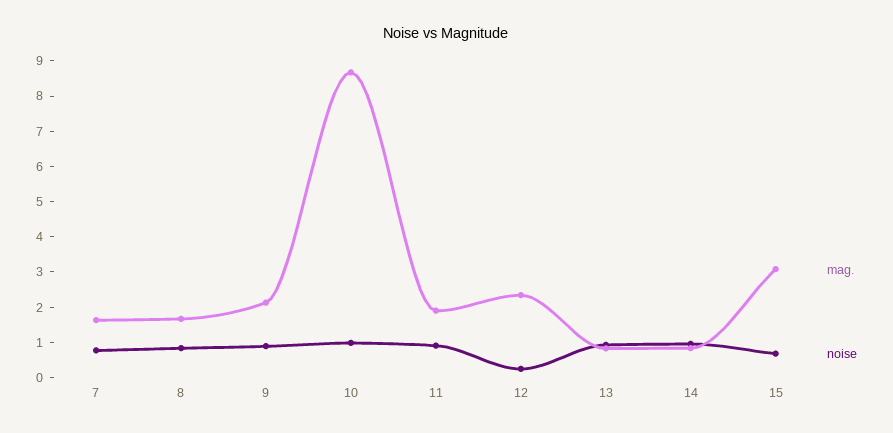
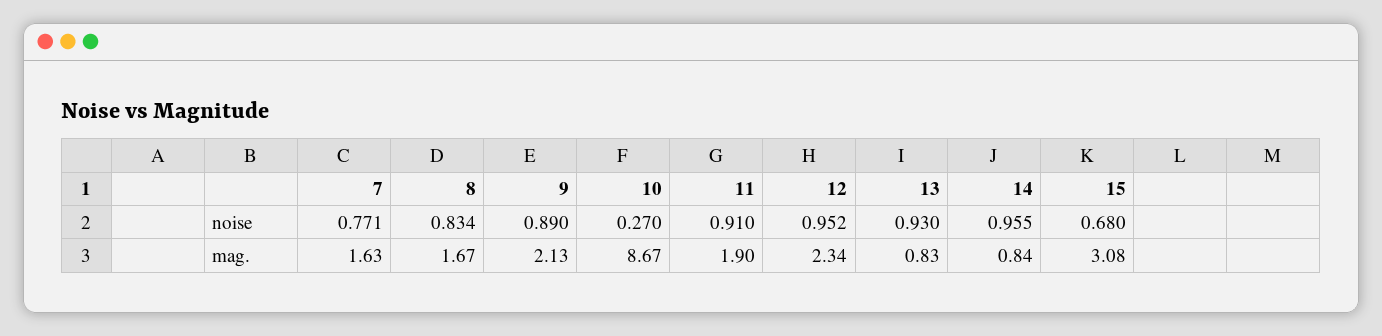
  {
    "mag.": {
      "7": 1.63,
      "8": 1.67,
      "9": 2.13,
      "10": 8.67,
      "11": 1.9,
      "12": 2.34,
      "13": 0.83,
      "14": 0.84,
      "15": 3.08
    },
    "noise": {
      "7": 0.771,
      "8": 0.834,
      "9": 0.89,
-     "10": 1,
+     "10": 0.27,
      "11": 0.91,
-     "12": 0.25,
+     "12": 0.952,
      "13": 0.93,
      "14": 0.955,
      "15": 0.68
    }
  }

